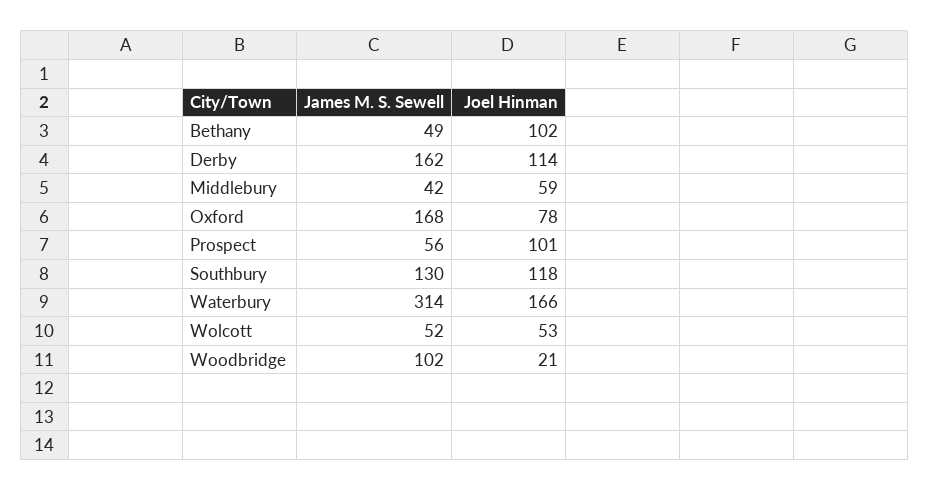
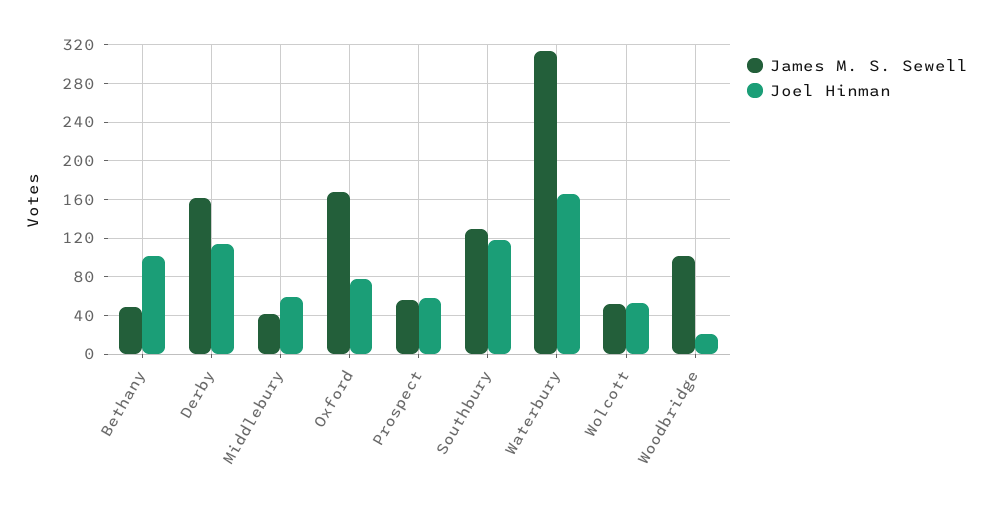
  {
    "James M. S. Sewell": {
      "Bethany": 49,
      "Derby": 162,
      "Middlebury": 42,
      "Oxford": 168,
      "Prospect": 56,
      "Southbury": 130,
      "Waterbury": 314,
      "Wolcott": 52,
      "Woodbridge": 102
    },
    "Joel Hinman": {
      "Bethany": 102,
      "Derby": 114,
      "Middlebury": 59,
      "Oxford": 78,
-     "Prospect": 101,
+     "Prospect": 60,
      "Southbury": 118,
      "Waterbury": 166,
      "Wolcott": 53,
      "Woodbridge": 21
    }
  }

